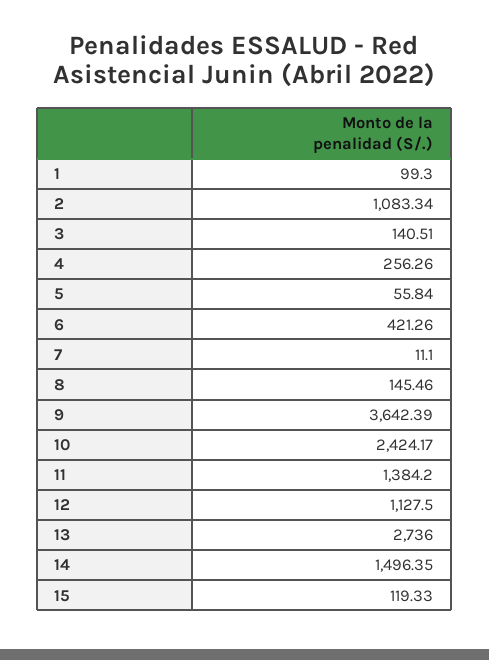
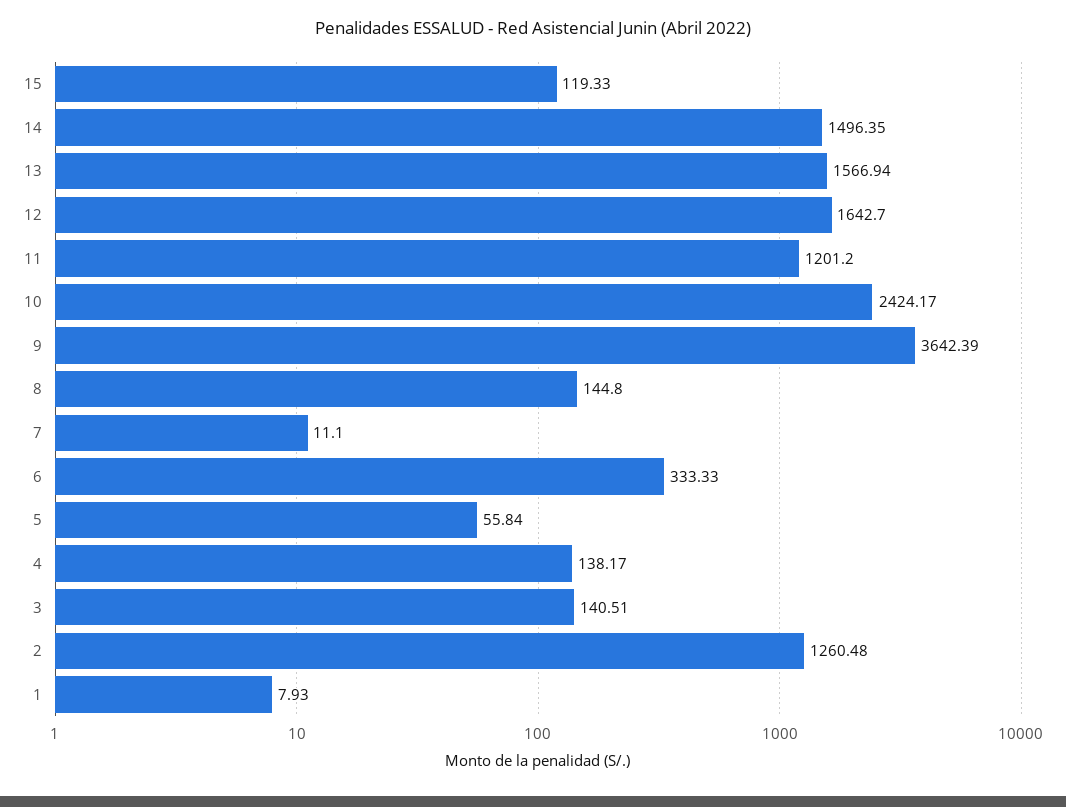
  {
-   "1": 99.3,
+   "1": 7.93,
-   "2": 1083.34,
+   "2": 1260.48,
    "3": 140.51,
-   "4": 256.26,
+   "4": 138.17,
    "5": 55.84,
-   "6": 421.26,
+   "6": 333.33,
    "7": 11.1,
-   "8": 145.46,
+   "8": 144.8,
    "9": 3642.39,
    "10": 2424.17,
-   "11": 1384.2,
+   "11": 1201.2,
-   "12": 1127.5,
+   "12": 1642.7,
-   "13": 2736,
+   "13": 1566.94,
    "14": 1496.35,
    "15": 119.33
  }

